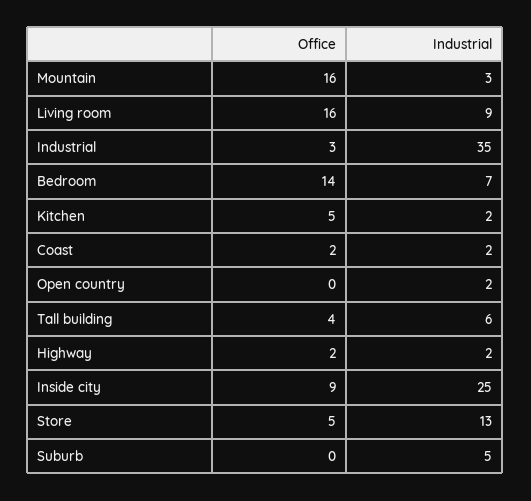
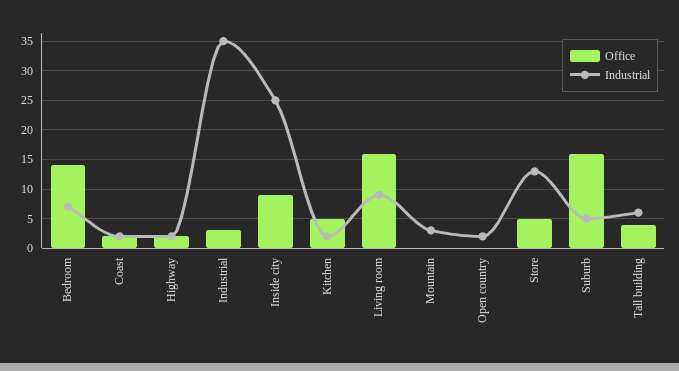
  {
    "Office": {
-     "Mountain": 16,
+     "Mountain": 0,
      "Living room": 16,
      "Industrial": 3,
      "Bedroom": 14,
      "Kitchen": 5,
      "Coast": 2,
      "Open country": 0,
      "Tall building": 4,
      "Highway": 2,
      "Inside city": 9,
      "Store": 5,
-     "Suburb": 0
+     "Suburb": 15
    },
    "Industrial": {
      "Mountain": 3,
      "Living room": 9,
      "Industrial": 35,
      "Bedroom": 7,
      "Kitchen": 2,
      "Coast": 2,
      "Open country": 2,
      "Tall building": 6,
      "Highway": 2,
      "Inside city": 25,
      "Store": 13,
      "Suburb": 5
    }
  }

